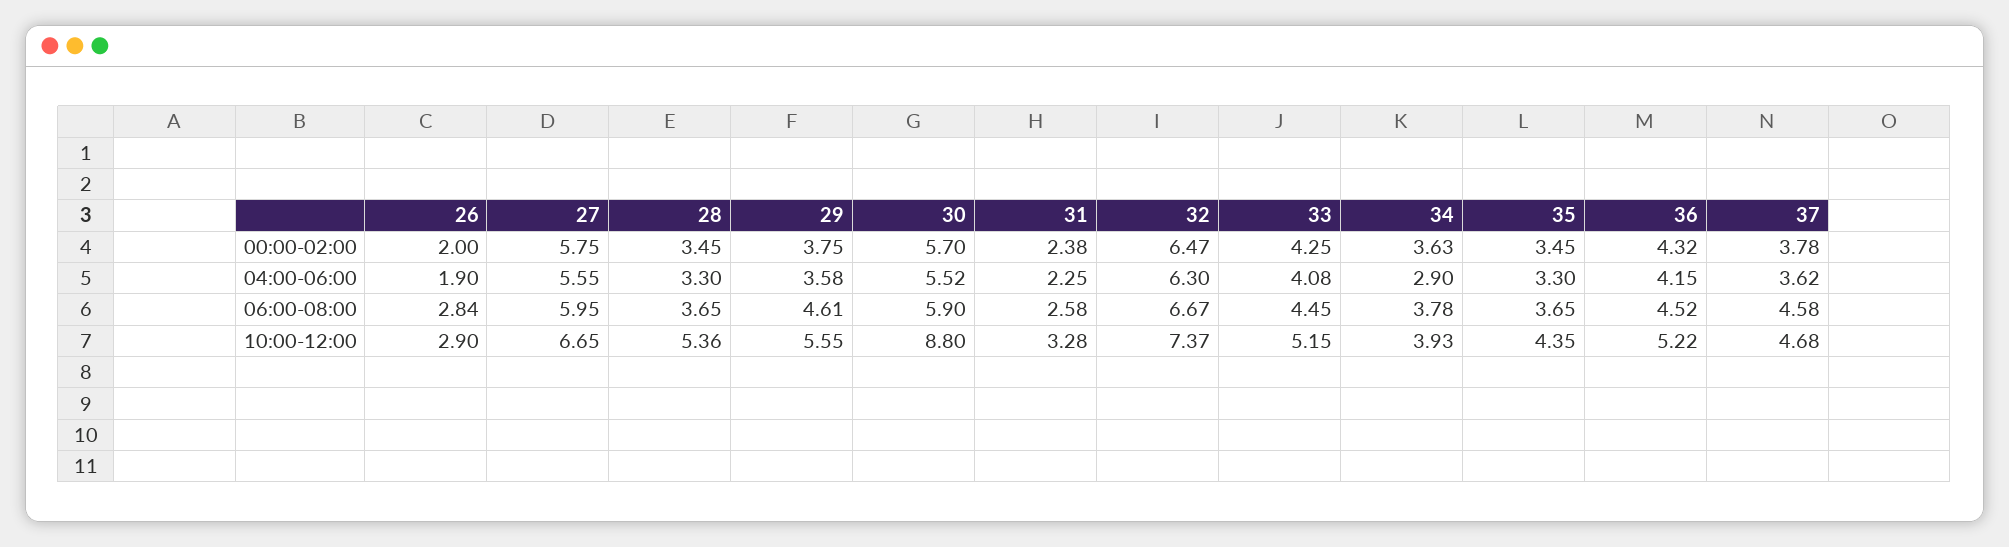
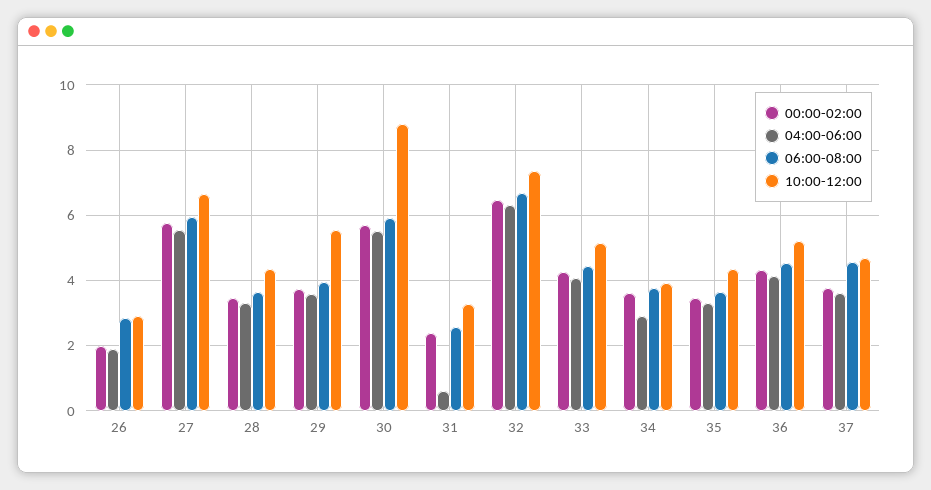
  {
    "00:00-02:00": {
      "26": 2,
      "27": 5.75,
      "28": 3.45,
      "29": 3.75,
      "30": 5.7,
      "31": 2.38,
      "32": 6.47,
      "33": 4.25,
      "34": 3.63,
      "35": 3.45,
      "36": 4.32,
      "37": 3.78
    },
    "04:00-06:00": {
      "26": 1.9,
      "27": 5.55,
      "28": 3.3,
      "29": 3.58,
      "30": 5.52,
-     "31": 2.25,
+     "31": 0.6,
      "32": 6.3,
      "33": 4.08,
      "34": 2.9,
      "35": 3.3,
      "36": 4.15,
      "37": 3.62
    },
    "06:00-08:00": {
      "26": 2.84,
      "27": 5.95,
      "28": 3.65,
-     "29": 4.61,
+     "29": 4,
      "30": 5.9,
      "31": 2.58,
      "32": 6.67,
      "33": 4.45,
      "34": 3.78,
      "35": 3.65,
      "36": 4.52,
      "37": 4.58
    },
    "10:00-12:00": {
      "26": 2.9,
      "27": 6.65,
-     "28": 5.36,
+     "28": 4.4,
      "29": 5.55,
      "30": 8.8,
      "31": 3.28,
      "32": 7.37,
      "33": 5.15,
      "34": 3.93,
      "35": 4.35,
      "36": 5.22,
      "37": 4.68
    }
  }

